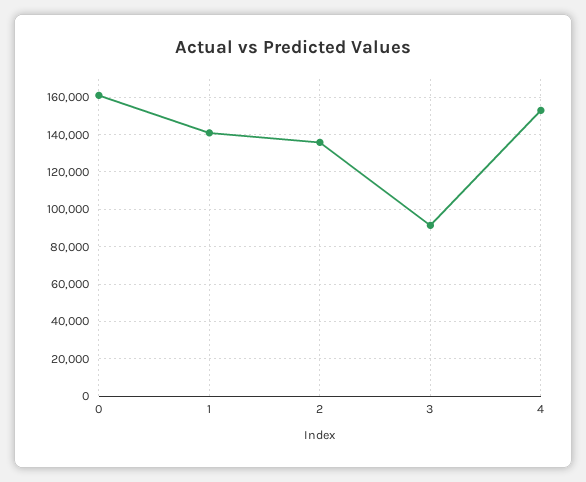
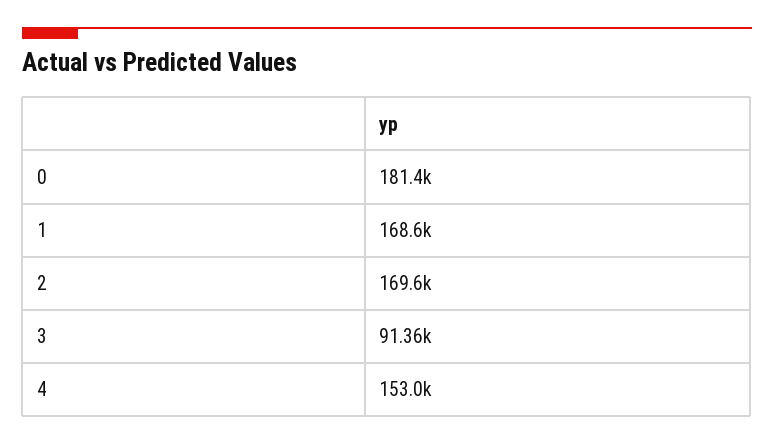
  {
-   "0": 160000,
+   "0": 181400,
-   "1": 140000,
+   "1": 168600,
-   "2": 135000,
+   "2": 169600,
    "3": 91360,
    "4": 153000
  }

